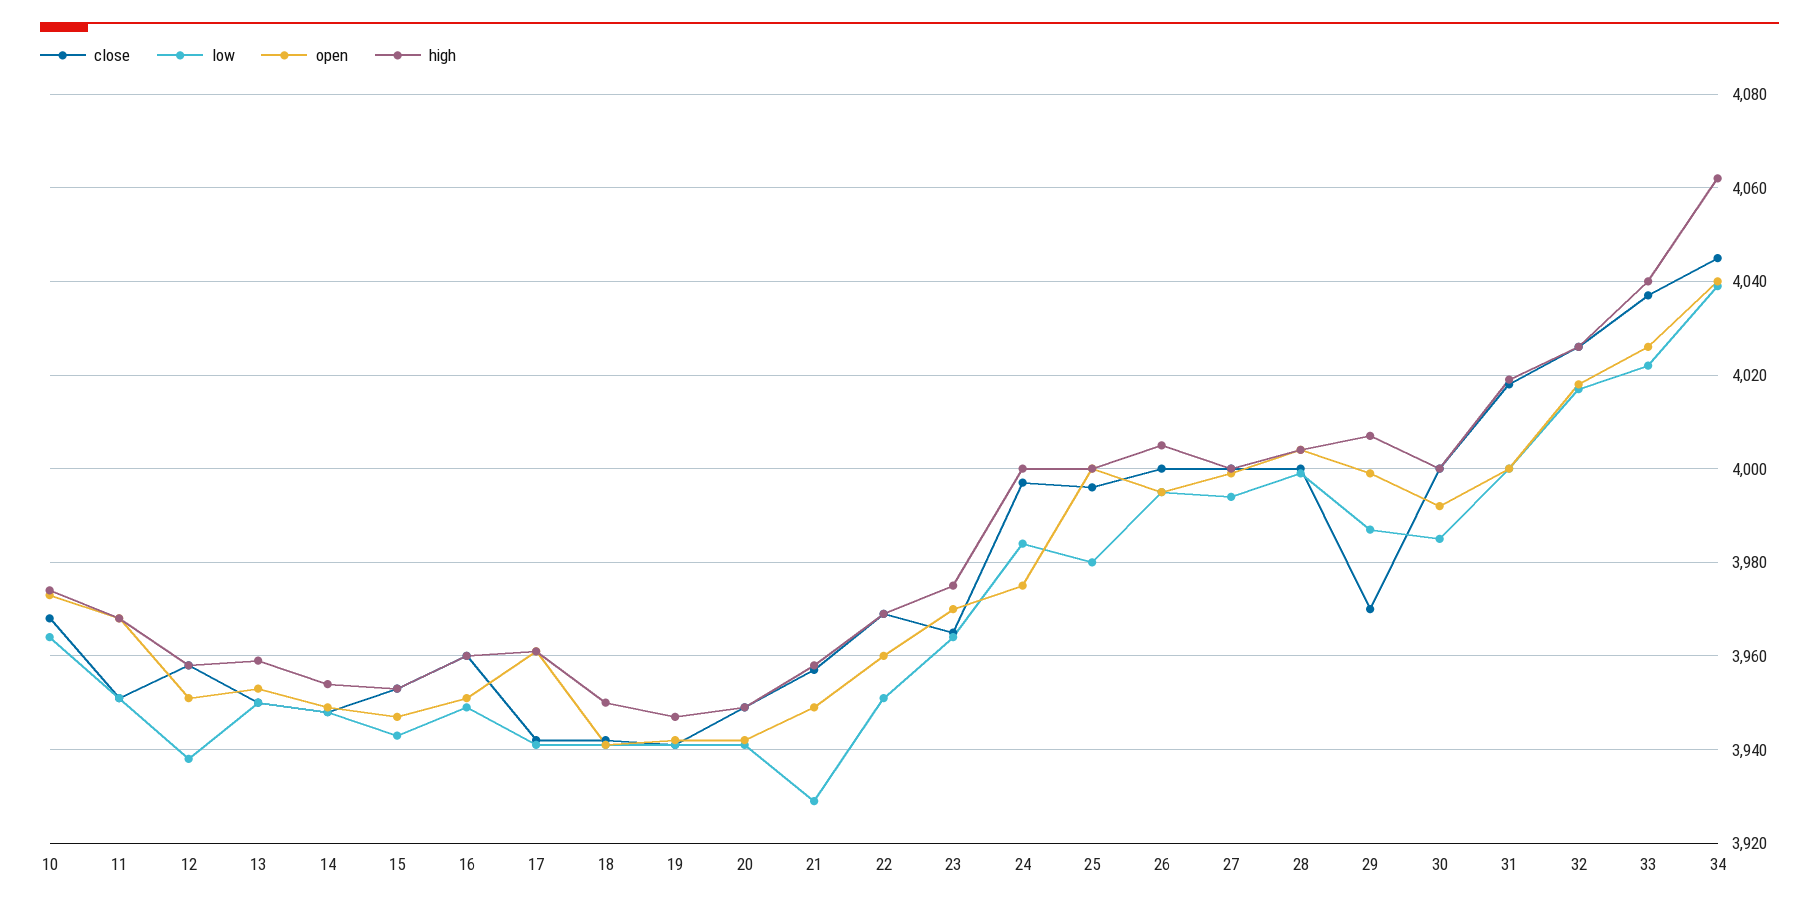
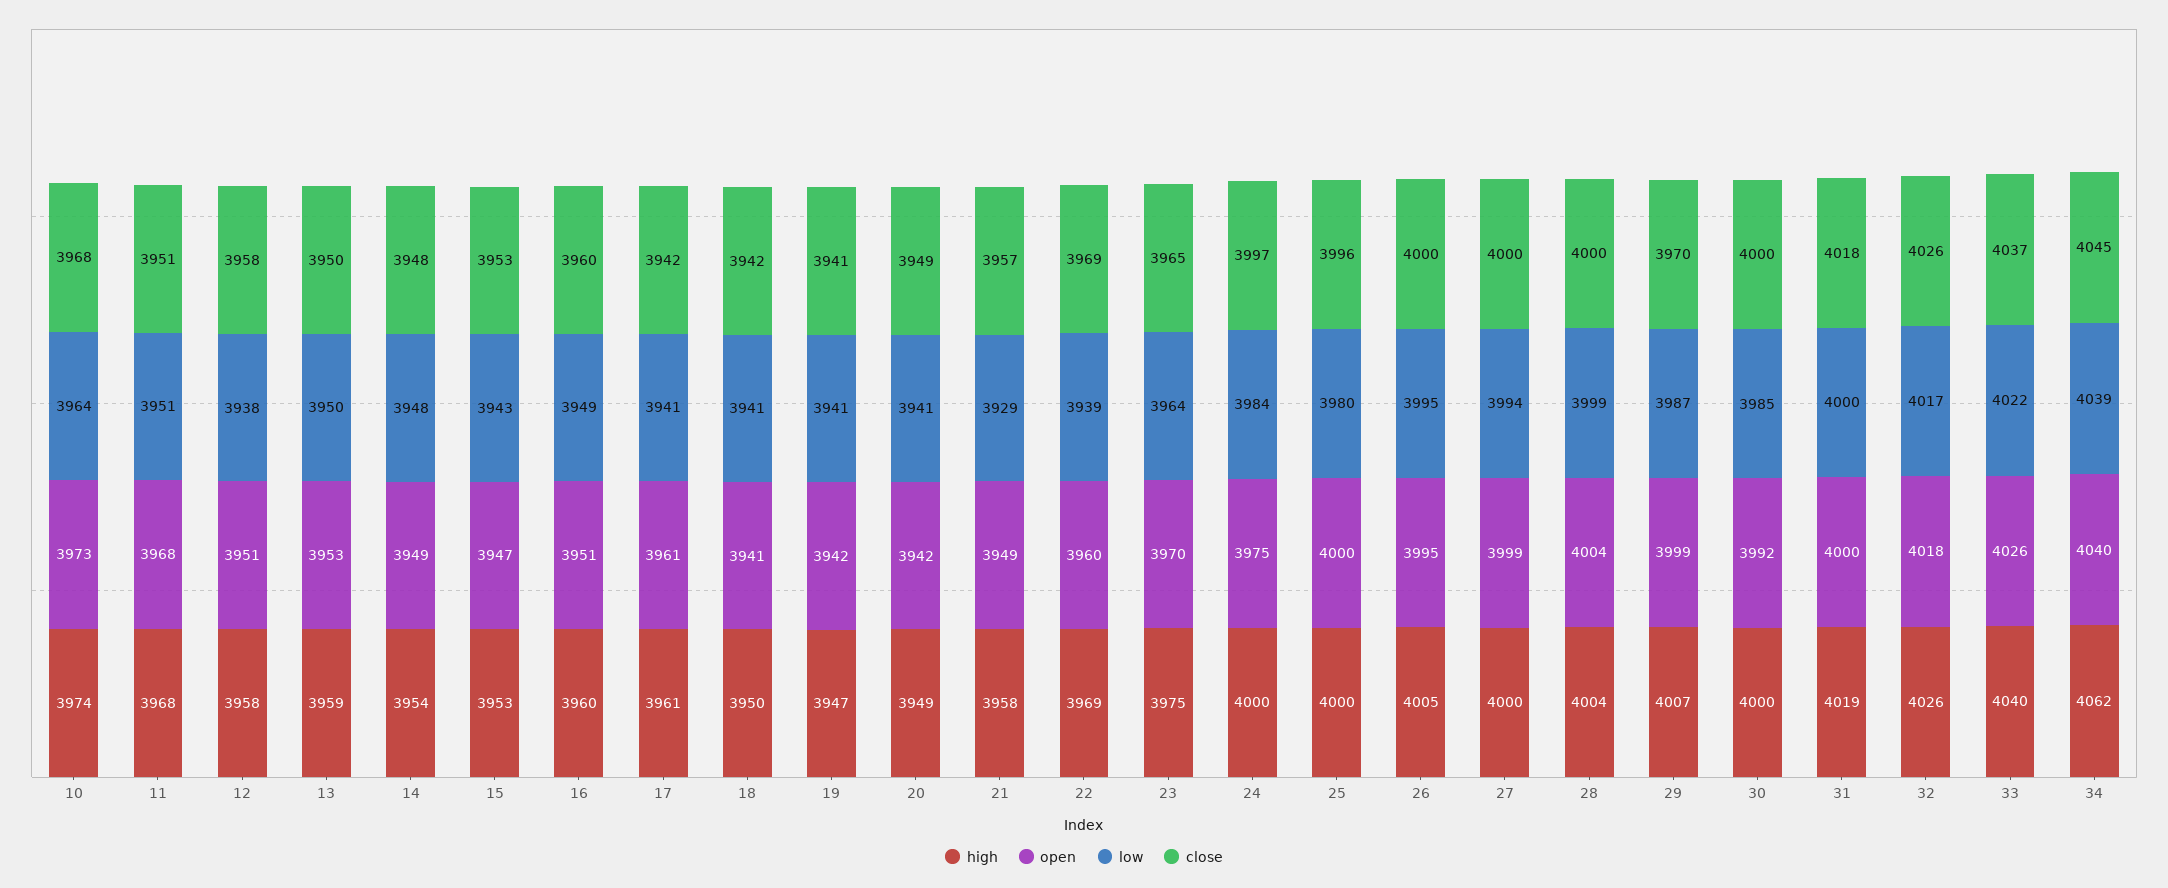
  {
    "close": {
      "10": 3968,
      "11": 3951,
      "12": 3958,
      "13": 3950,
      "14": 3948,
      "15": 3953,
      "16": 3960,
      "17": 3942,
      "18": 3942,
      "19": 3941,
      "20": 3949,
      "21": 3957,
      "22": 3969,
      "23": 3965,
      "24": 3997,
      "25": 3996,
      "26": 4000,
      "27": 4000,
      "28": 4000,
      "29": 3970,
      "30": 4000,
      "31": 4018,
      "32": 4026,
      "33": 4037,
      "34": 4045
    },
    "low": {
      "10": 3964,
      "11": 3951,
      "12": 3938,
      "13": 3950,
      "14": 3948,
      "15": 3943,
      "16": 3949,
      "17": 3941,
      "18": 3941,
      "19": 3941,
      "20": 3941,
      "21": 3929,
-     "22": 3950,
+     "22": 3939,
      "23": 3964,
      "24": 3984,
      "25": 3980,
      "26": 3995,
      "27": 3994,
      "28": 3999,
      "29": 3987,
      "30": 3985,
      "31": 4000,
      "32": 4017,
      "33": 4022,
      "34": 4039
    },
    "open": {
      "10": 3973,
      "11": 3968,
      "12": 3951,
      "13": 3953,
      "14": 3949,
      "15": 3947,
      "16": 3951,
      "17": 3961,
      "18": 3941,
      "19": 3942,
      "20": 3942,
      "21": 3949,
      "22": 3960,
      "23": 3970,
      "24": 3975,
      "25": 4000,
      "26": 3995,
      "27": 3999,
      "28": 4004,
      "29": 3999,
      "30": 3992,
      "31": 4000,
      "32": 4018,
      "33": 4026,
      "34": 4040
    },
    "high": {
      "10": 3974,
      "11": 3968,
      "12": 3958,
      "13": 3959,
      "14": 3954,
      "15": 3953,
      "16": 3960,
      "17": 3961,
      "18": 3950,
      "19": 3947,
      "20": 3949,
      "21": 3958,
      "22": 3969,
      "23": 3975,
      "24": 4000,
      "25": 4000,
      "26": 4005,
      "27": 4000,
      "28": 4004,
      "29": 4007,
      "30": 4000,
      "31": 4019,
      "32": 4026,
      "33": 4040,
      "34": 4062
    }
  }

